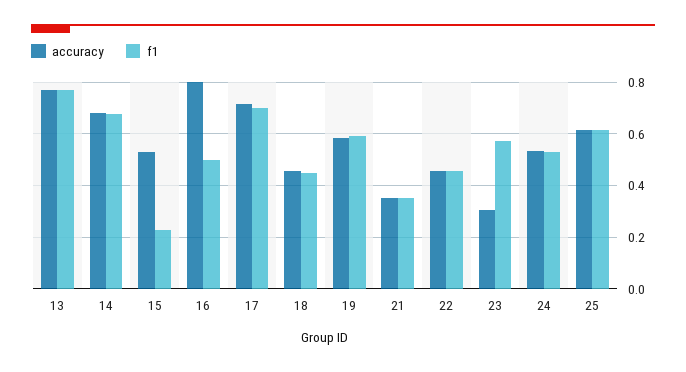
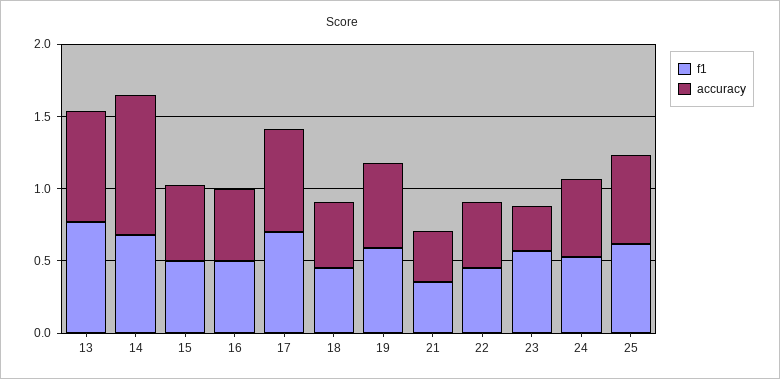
  {
    "accuracy": {
      "13": 0.775,
-     "14": 0.675,
+     "14": 1,
      "15": 0.525,
-     "16": 0.8,
+     "16": 0.5,
      "17": 0.725,
      "18": 0.45,
      "19": 0.575,
      "21": 0.35,
      "22": 0.45,
      "23": 0.3,
      "24": 0.525,
      "25": 0.625
    },
    "f1": {
      "13": 0.775,
      "14": 0.675,
-     "15": 0.225,
+     "15": 0.5,
      "16": 0.5,
      "17": 0.7,
      "18": 0.45,
      "19": 0.6,
      "21": 0.35,
      "22": 0.45,
      "23": 0.575,
      "24": 0.525,
      "25": 0.625
    }
  }

